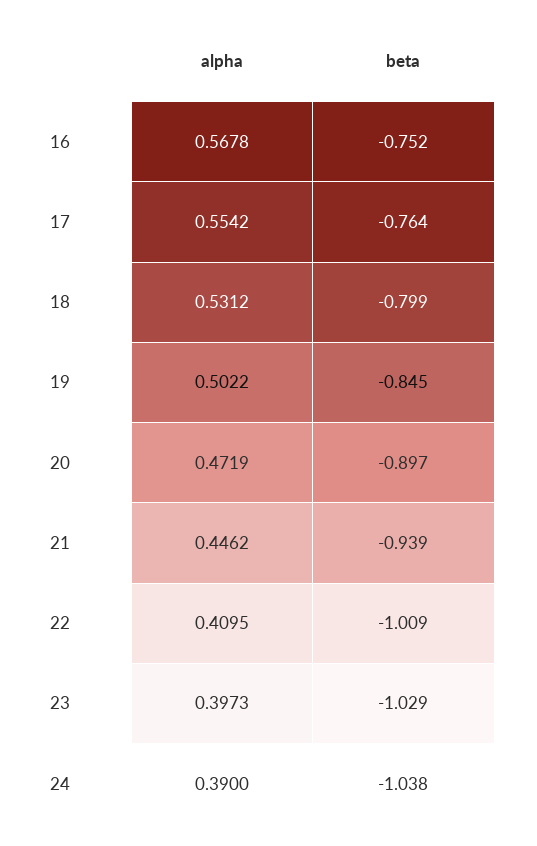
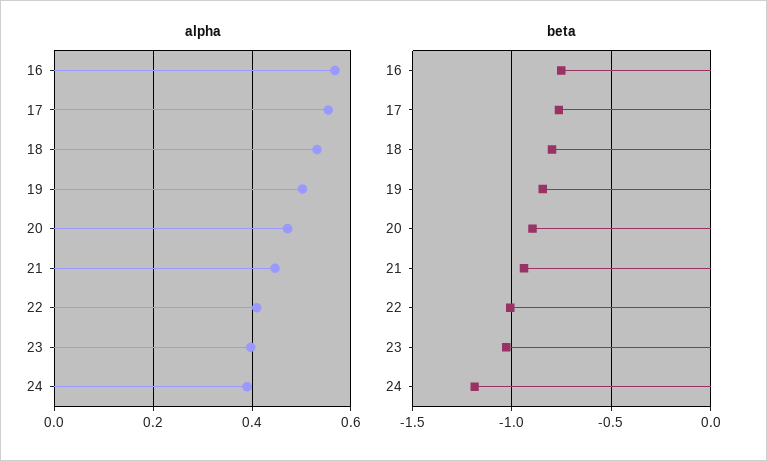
  {
    "alpha": {
      "16": 0.5678,
      "17": 0.5542,
      "18": 0.5312,
      "19": 0.5022,
      "20": 0.4719,
      "21": 0.4462,
      "22": 0.4095,
      "23": 0.3973,
      "24": 0.39
    },
    "beta": {
      "16": -0.752,
      "17": -0.764,
      "18": -0.799,
      "19": -0.845,
      "20": -0.897,
      "21": -0.939,
      "22": -1.009,
      "23": -1.029,
-     "24": -1.038
+     "24": -1.2
    }
  }

